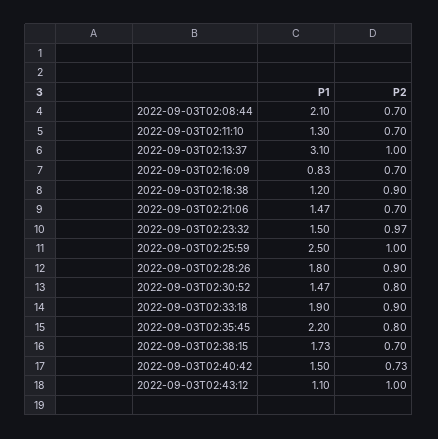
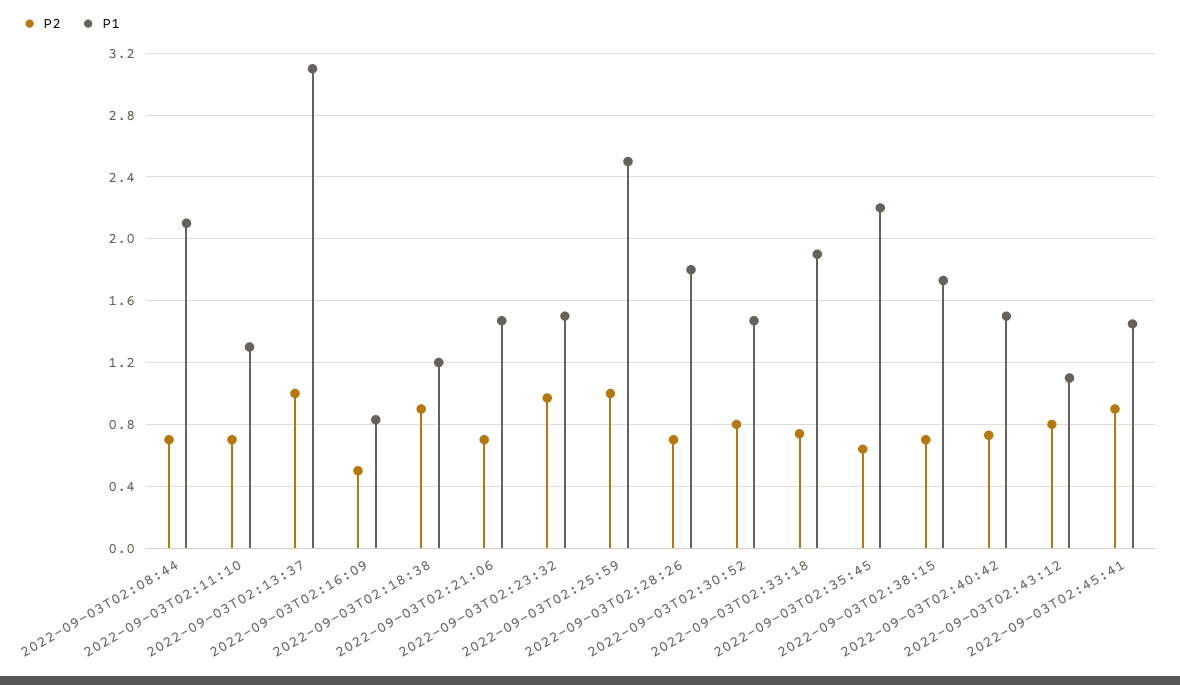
  {
    "P1": {
      "2022-09-03T02:08:44": 2.1,
      "2022-09-03T02:11:10": 1.3,
      "2022-09-03T02:13:37": 3.1,
      "2022-09-03T02:16:09": 0.83,
      "2022-09-03T02:18:38": 1.2,
      "2022-09-03T02:21:06": 1.47,
      "2022-09-03T02:23:32": 1.5,
      "2022-09-03T02:25:59": 2.5,
      "2022-09-03T02:28:26": 1.8,
      "2022-09-03T02:30:52": 1.47,
      "2022-09-03T02:33:18": 1.9,
      "2022-09-03T02:35:45": 2.2,
      "2022-09-03T02:38:15": 1.73,
      "2022-09-03T02:40:42": 1.5,
-     "2022-09-03T02:43:12": 1.1
+     "2022-09-03T02:43:12": 1.1,
+     "2022-09-03T02:45:41": 1.45
    },
    "P2": {
      "2022-09-03T02:08:44": 0.7,
      "2022-09-03T02:11:10": 0.7,
      "2022-09-03T02:13:37": 1,
-     "2022-09-03T02:16:09": 0.7,
+     "2022-09-03T02:16:09": 0.5,
      "2022-09-03T02:18:38": 0.9,
      "2022-09-03T02:21:06": 0.7,
      "2022-09-03T02:23:32": 0.97,
      "2022-09-03T02:25:59": 1,
-     "2022-09-03T02:28:26": 0.9,
+     "2022-09-03T02:28:26": 0.7,
      "2022-09-03T02:30:52": 0.8,
-     "2022-09-03T02:33:18": 0.9,
+     "2022-09-03T02:33:18": 0.75,
-     "2022-09-03T02:35:45": 0.8,
+     "2022-09-03T02:35:45": 0.65,
      "2022-09-03T02:38:15": 0.7,
      "2022-09-03T02:40:42": 0.73,
-     "2022-09-03T02:43:12": 1
+     "2022-09-03T02:43:12": 0.8,
+     "2022-09-03T02:45:41": 0.9
    }
  }

